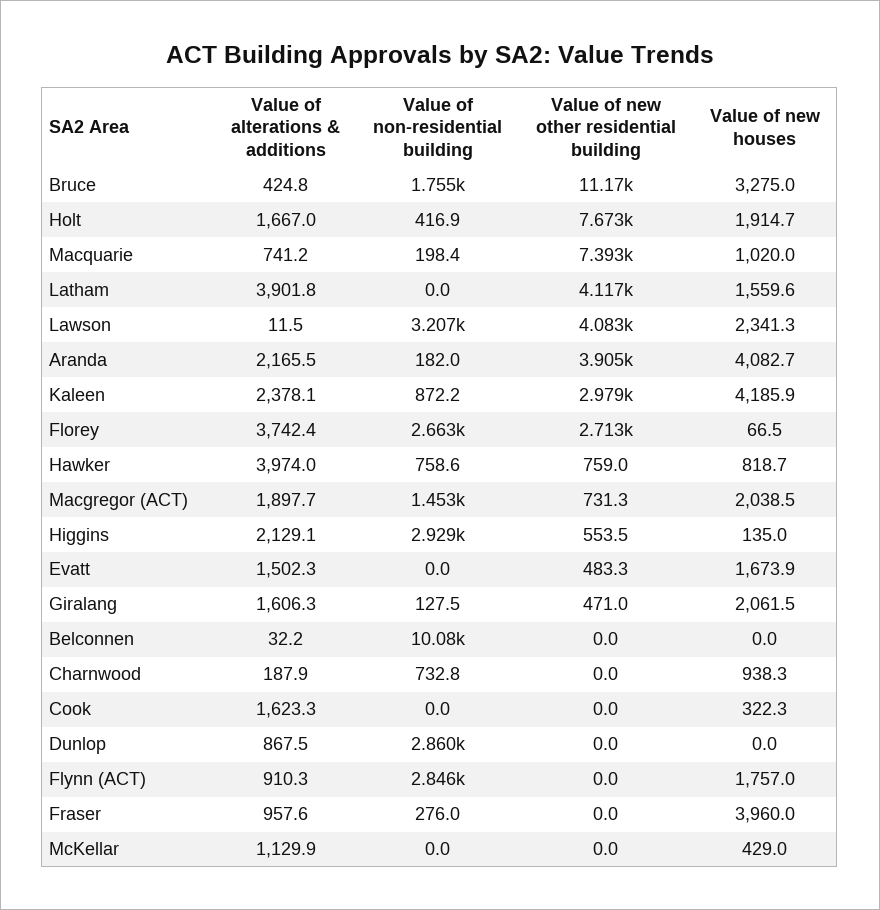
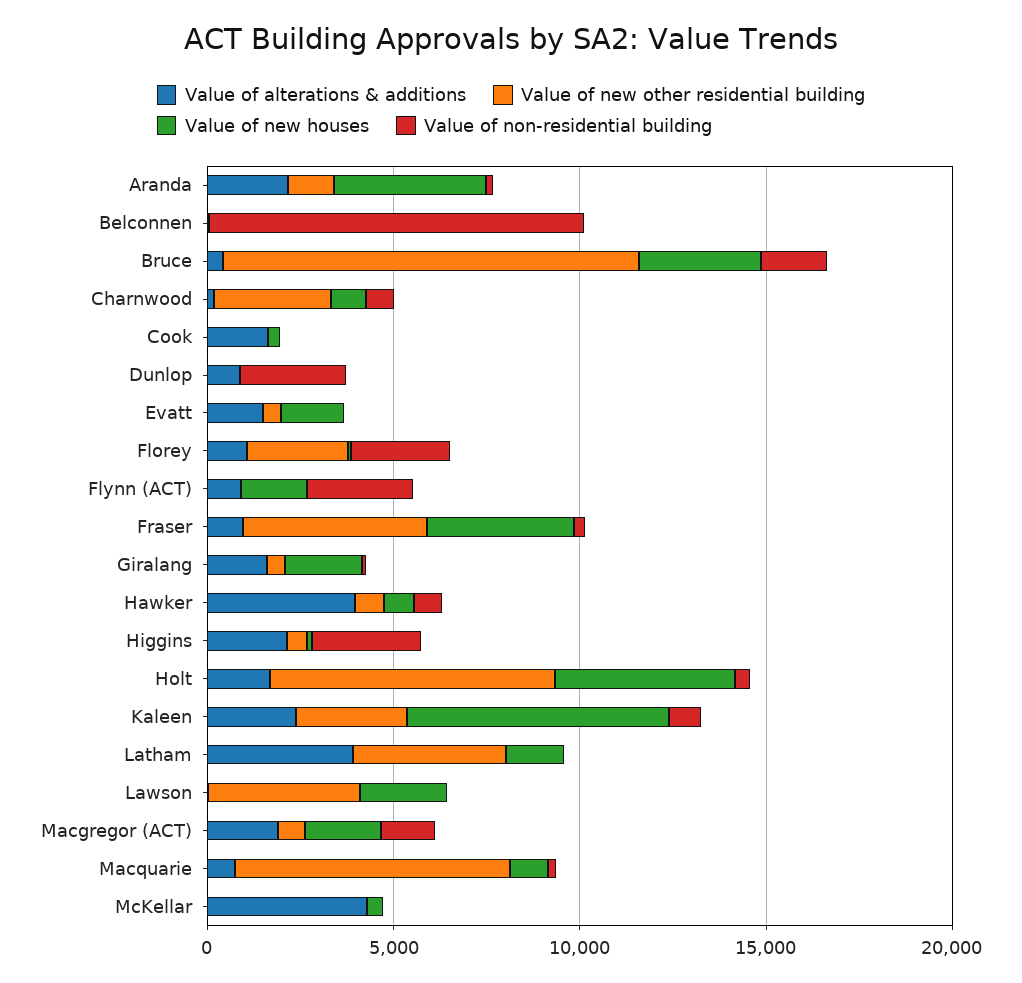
  {
    "Value of alterations & additions": {
      "Bruce": 424.8,
      "Holt": 1667,
      "Macquarie": 741.2,
      "Latham": 3901.8,
      "Lawson": 11.5,
      "Aranda": 2165.5,
      "Kaleen": 2378.1,
-     "Florey": 3742.4,
+     "Florey": 1000,
      "Hawker": 3974,
      "Macgregor (ACT)": 1897.7,
      "Higgins": 2129.1,
      "Evatt": 1502.3,
      "Giralang": 1606.3,
      "Belconnen": 32.2,
      "Charnwood": 187.9,
      "Cook": 1623.3,
      "Dunlop": 867.5,
      "Flynn (ACT)": 910.3,
      "Fraser": 957.6,
-     "McKellar": 1129.9
+     "McKellar": 4000
    },
    "Value of non-residential building": {
      "Bruce": 1755,
      "Holt": 416.9,
      "Macquarie": 198.4,
      "Latham": 0,
-     "Lawson": 3207,
+     "Lawson": 0,
      "Aranda": 182,
      "Kaleen": 872.2,
      "Florey": 2663,
      "Hawker": 758.6,
      "Macgregor (ACT)": 1453,
      "Higgins": 2929,
      "Evatt": 0,
      "Giralang": 127.5,
      "Belconnen": 10080,
      "Charnwood": 732.8,
      "Cook": 0,
      "Dunlop": 2860,
      "Flynn (ACT)": 2846,
      "Fraser": 276,
      "McKellar": 0
    },
    "Value of new other residential building": {
      "Bruce": 11170,
      "Holt": 7673,
      "Macquarie": 7393,
      "Latham": 4117,
      "Lawson": 4083,
-     "Aranda": 3905,
+     "Aranda": 1000,
      "Kaleen": 2979,
      "Florey": 2713,
      "Hawker": 759,
      "Macgregor (ACT)": 731.3,
      "Higgins": 553.5,
      "Evatt": 483.3,
      "Giralang": 471,
      "Belconnen": 0,
-     "Charnwood": 0,
+     "Charnwood": 3000,
      "Cook": 0,
      "Dunlop": 0,
      "Flynn (ACT)": 0,
-     "Fraser": 0,
+     "Fraser": 5000,
      "McKellar": 0
    },
    "Value of new houses": {
      "Bruce": 3275,
-     "Holt": 1914.7,
+     "Holt": 5000,
      "Macquarie": 1020,
      "Latham": 1559.6,
      "Lawson": 2341.3,
      "Aranda": 4082.7,
-     "Kaleen": 4185.9,
+     "Kaleen": 7000,
      "Florey": 66.5,
      "Hawker": 818.7,
      "Macgregor (ACT)": 2038.5,
      "Higgins": 135,
      "Evatt": 1673.9,
      "Giralang": 2061.5,
      "Belconnen": 0,
      "Charnwood": 938.3,
      "Cook": 322.3,
      "Dunlop": 0,
      "Flynn (ACT)": 1757,
      "Fraser": 3960,
      "McKellar": 429
    }
  }

